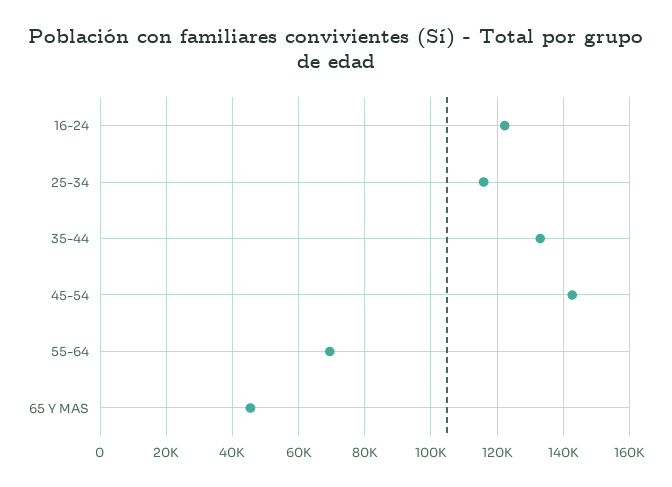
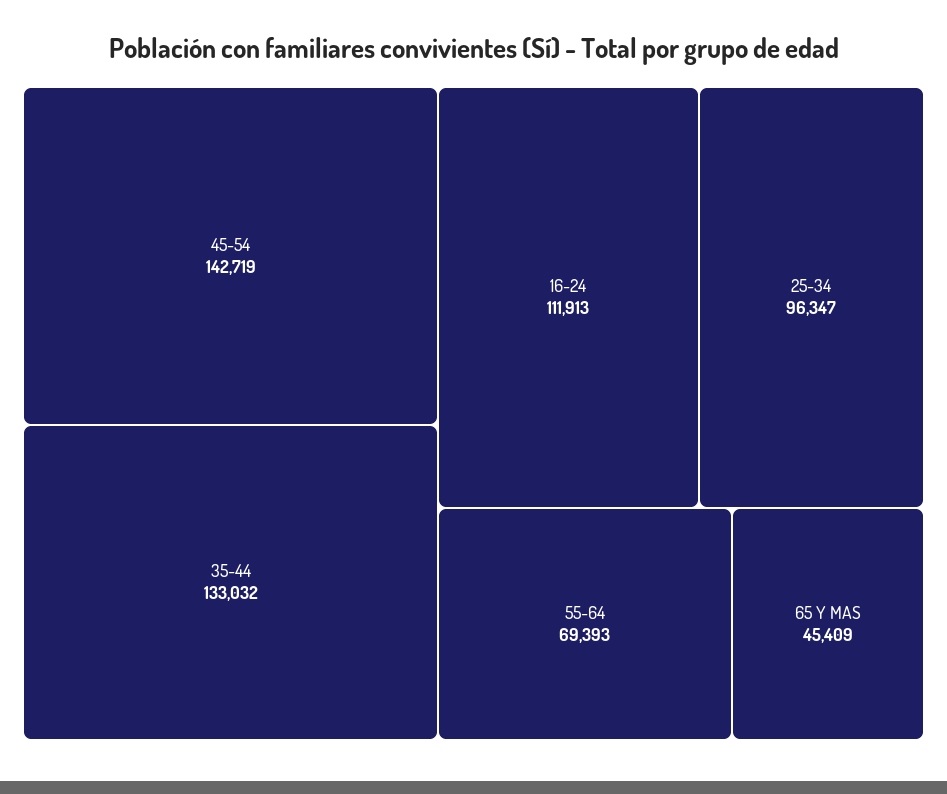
  {
-   "16-24": 122000,
+   "16-24": 111913,
-   "25-34": 116000,
+   "25-34": 96347,
    "35-44": 133032,
    "45-54": 142719,
    "55-64": 69393,
    "65 Y MAS": 45409
  }

